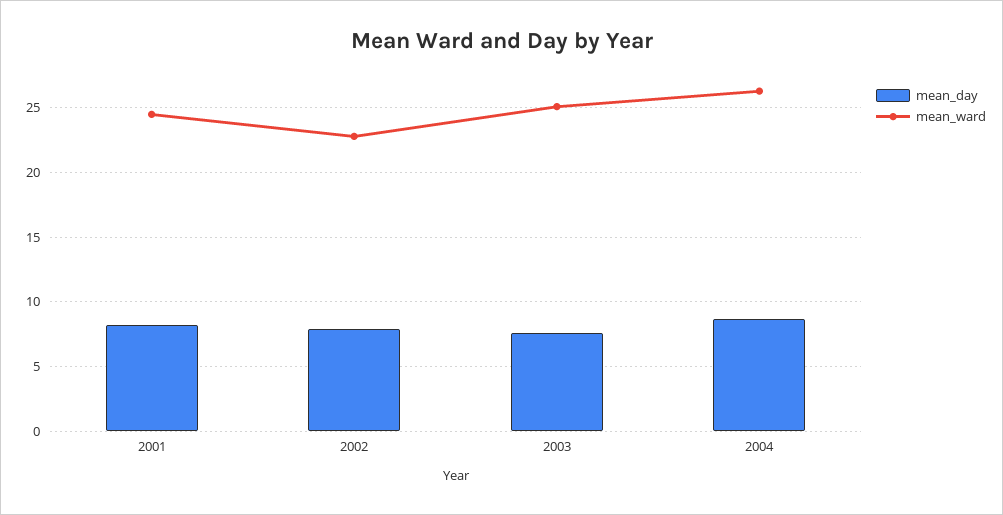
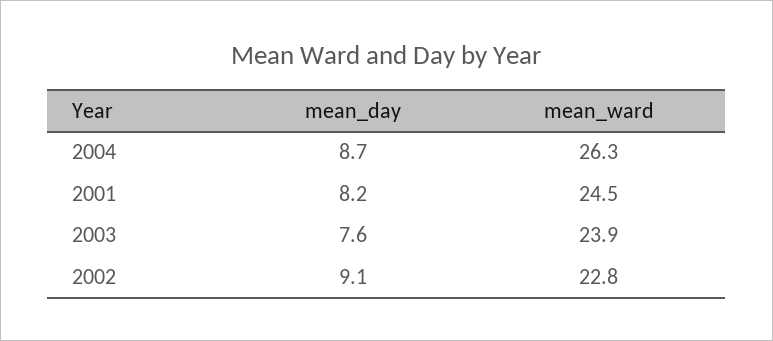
  {
    "mean_day": {
      "2001": 8.2,
-     "2002": 8,
+     "2002": 9.1,
      "2003": 7.6,
      "2004": 8.7
    },
    "mean_ward": {
      "2001": 24.5,
      "2002": 22.8,
-     "2003": 25,
+     "2003": 23.9,
      "2004": 26.3
    }
  }

